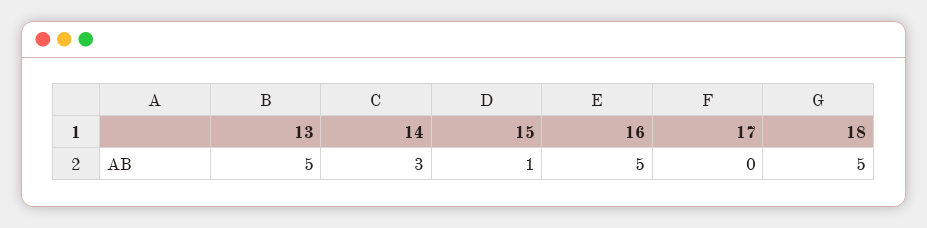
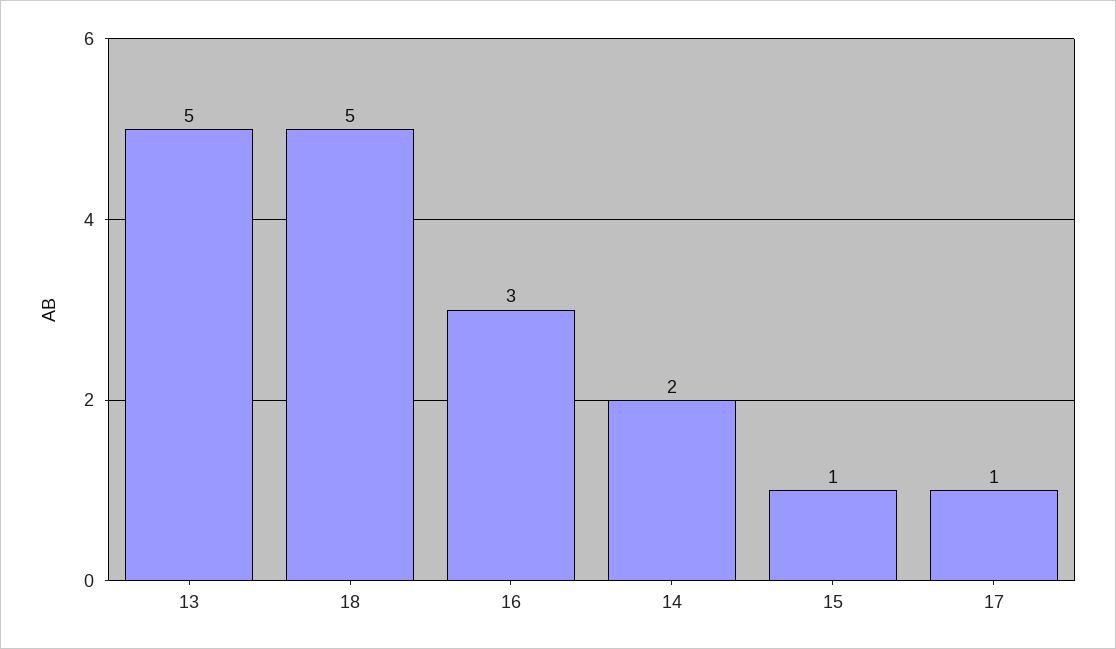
  {
    "13": 5,
-   "14": 3,
+   "14": 2,
    "15": 1,
-   "16": 5,
+   "16": 3,
-   "17": 0,
+   "17": 1,
    "18": 5
  }

